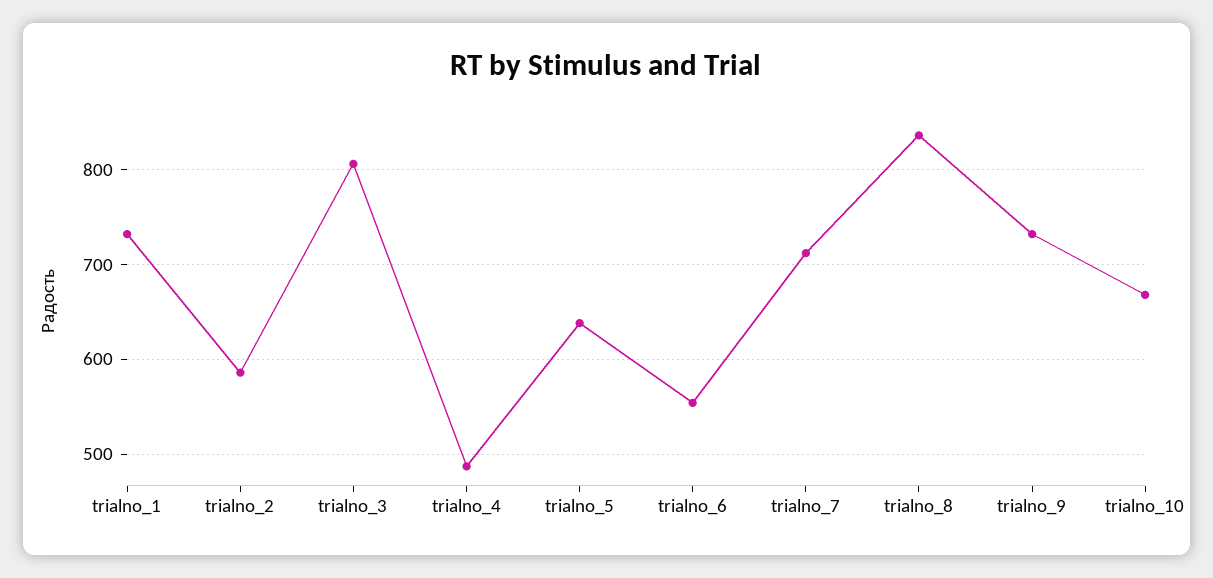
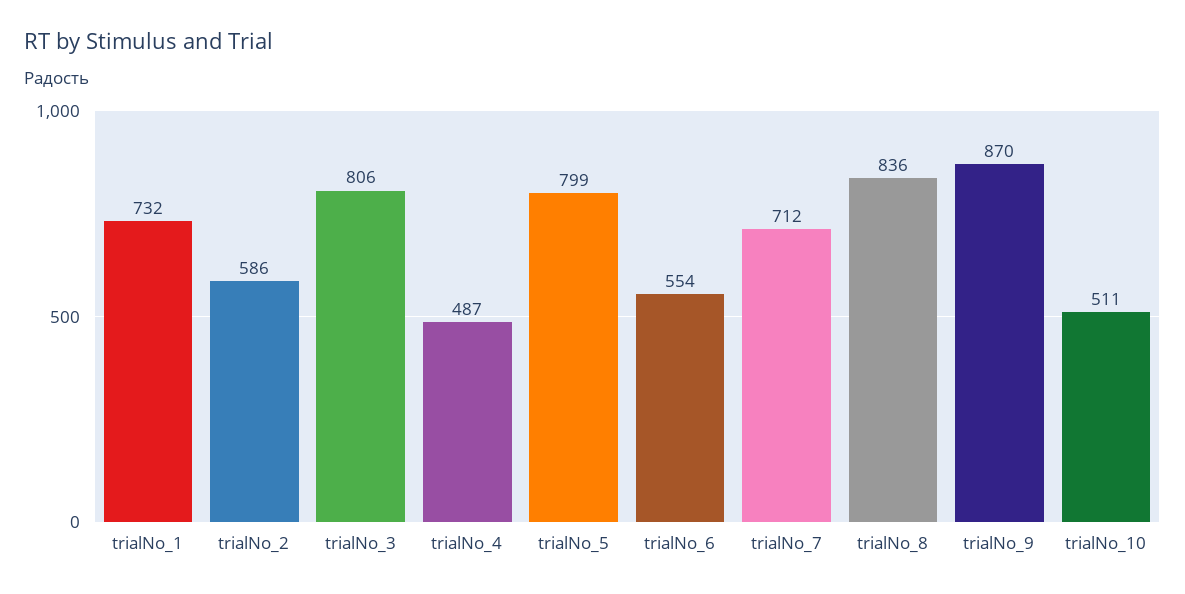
  {
    "trialno_1": 732,
    "trialno_2": 586,
    "trialno_3": 806,
    "trialno_4": 487,
-   "trialno_5": 640,
+   "trialno_5": 799,
    "trialno_6": 554,
    "trialno_7": 712,
    "trialno_8": 836,
-   "trialno_9": 730,
+   "trialno_9": 870,
-   "trialno_10": 670
+   "trialno_10": 511
  }

